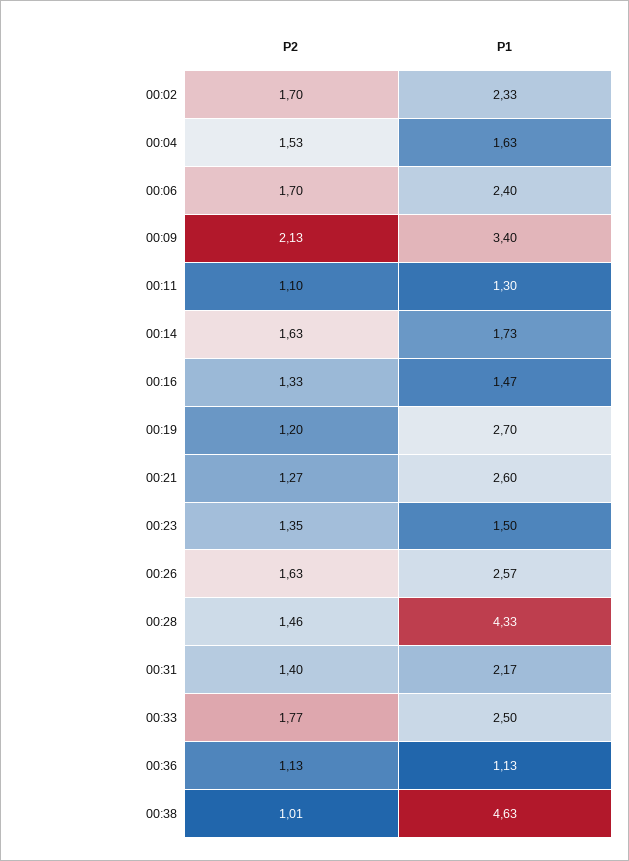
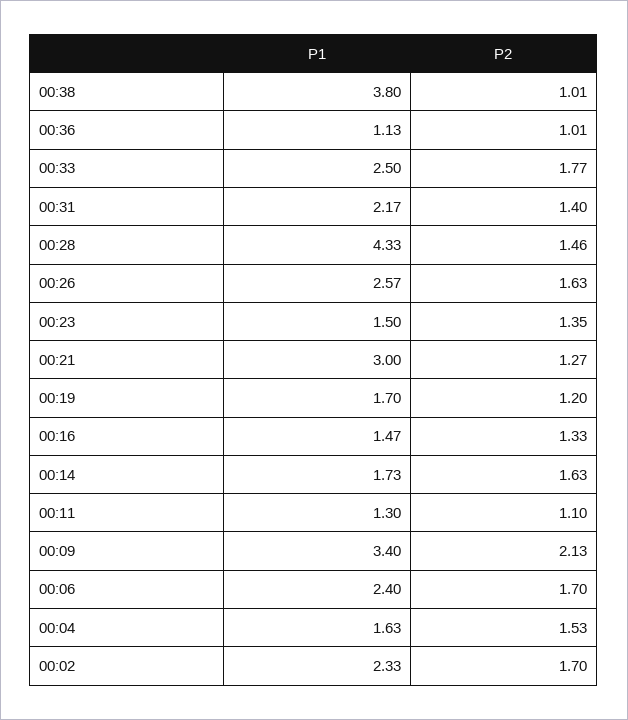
  {
    "P2": {
      "00:02": 1.7,
      "00:04": 1.53,
      "00:06": 1.7,
      "00:09": 2.13,
      "00:11": 1.1,
      "00:14": 1.63,
      "00:16": 1.33,
      "00:19": 1.2,
      "00:21": 1.27,
      "00:23": 1.35,
      "00:26": 1.63,
      "00:28": 1.46,
      "00:31": 1.4,
      "00:33": 1.77,
-     "00:36": 1.13,
+     "00:36": 1.01,
      "00:38": 1.01
    },
    "P1": {
      "00:02": 2.33,
      "00:04": 1.63,
      "00:06": 2.4,
      "00:09": 3.4,
      "00:11": 1.3,
      "00:14": 1.73,
      "00:16": 1.47,
-     "00:19": 2.7,
+     "00:19": 1.7,
-     "00:21": 2.6,
+     "00:21": 3,
      "00:23": 1.5,
      "00:26": 2.57,
      "00:28": 4.33,
      "00:31": 2.17,
      "00:33": 2.5,
      "00:36": 1.13,
-     "00:38": 4.63
+     "00:38": 3.8
    }
  }

